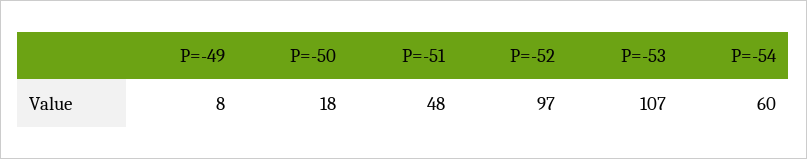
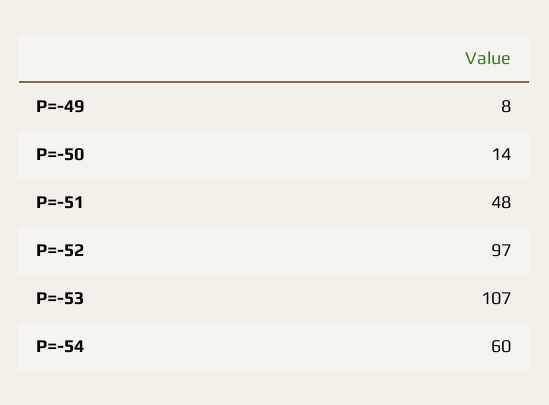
  {
    "P=-49": 8,
-   "P=-50": 18,
+   "P=-50": 14,
    "P=-51": 48,
    "P=-52": 97,
    "P=-53": 107,
    "P=-54": 60
  }

